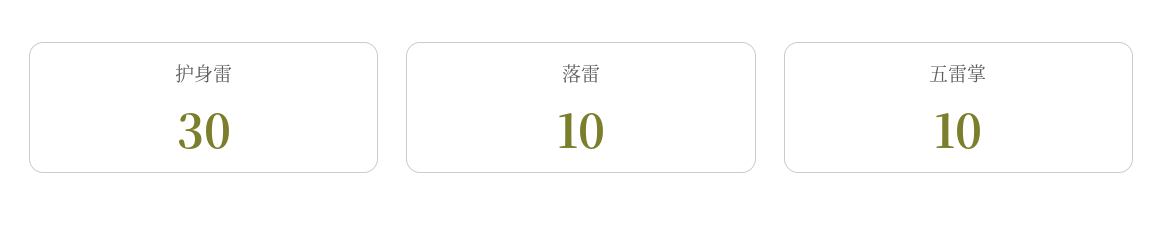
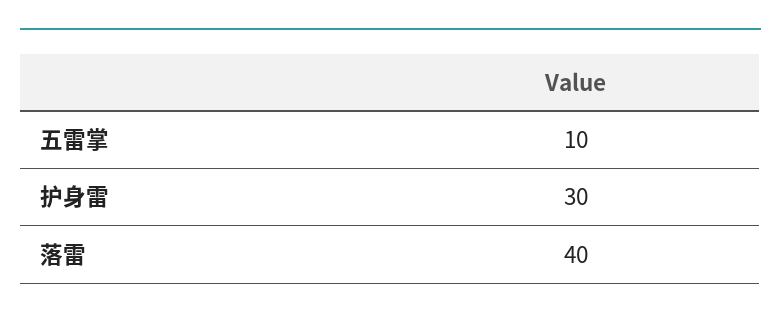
  {
    "护身雷": 30,
-   "落雷": 10,
+   "落雷": 40,
    "五雷掌": 10
  }

